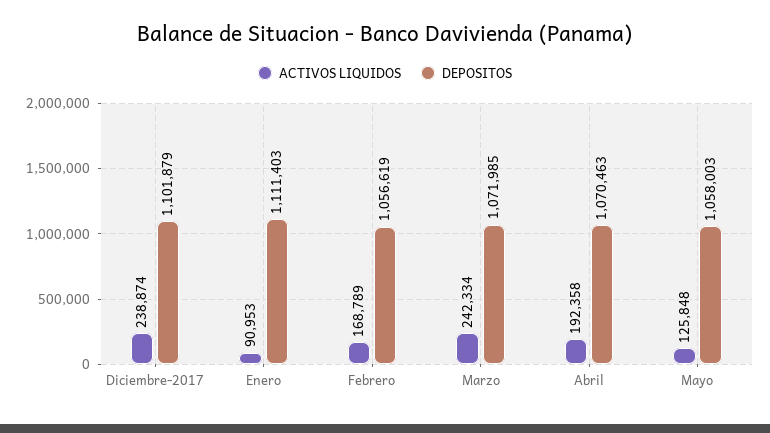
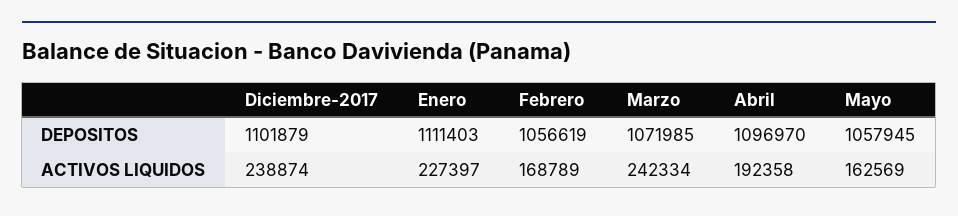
  {
    "ACTIVOS LIQUIDOS": {
      "Diciembre-2017": 238874,
-     "Enero": 90953,
+     "Enero": 227397,
      "Febrero": 168789,
      "Marzo": 242334,
      "Abril": 192358,
-     "Mayo": 125848
+     "Mayo": 162569
    },
    "DEPOSITOS": {
      "Diciembre-2017": 1101879,
      "Enero": 1111403,
      "Febrero": 1056619,
      "Marzo": 1071985,
-     "Abril": 1070463,
+     "Abril": 1096970,
-     "Mayo": 1058003
+     "Mayo": 1057945
    }
  }

